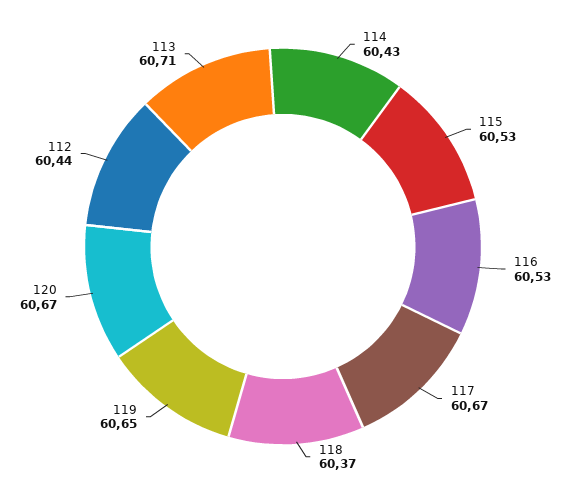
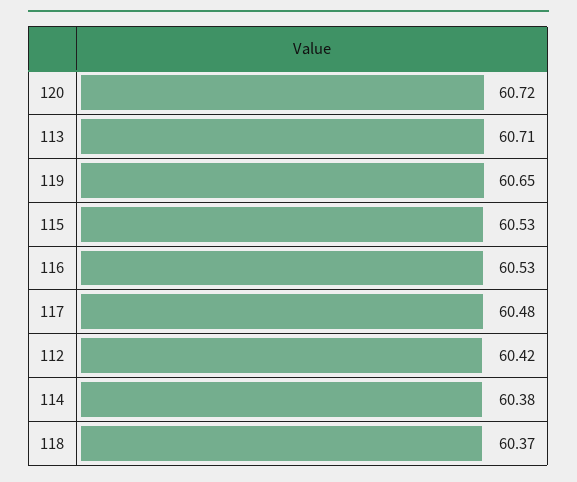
  {
-   "114": 60.43,
+   "114": 60.38,
    "115": 60.53,
    "116": 60.53,
-   "117": 60.67,
+   "117": 60.48,
    "118": 60.37,
    "119": 60.65,
-   "120": 60.67,
+   "120": 60.72,
-   "112": 60.44,
+   "112": 60.42,
    "113": 60.71
  }

